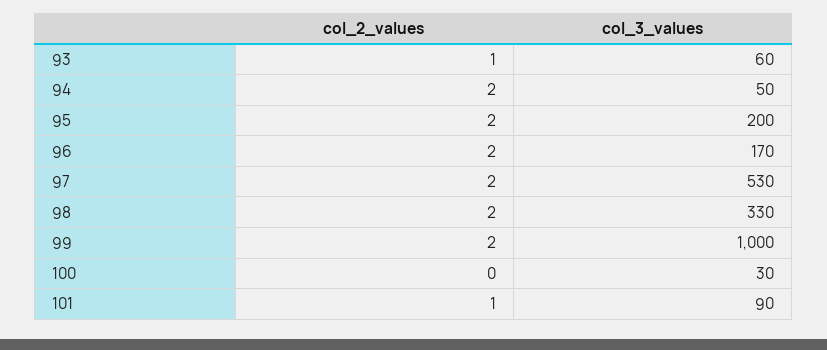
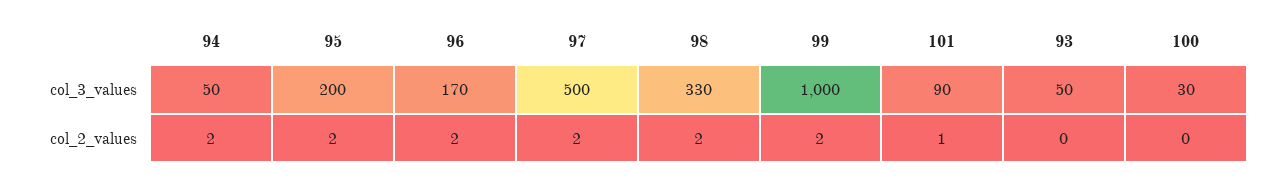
  {
    "col_2_values": {
-     "93": 1,
+     "93": 0,
      "94": 2,
      "95": 2,
      "96": 2,
      "97": 2,
      "98": 2,
      "99": 2,
      "100": 0,
      "101": 1
    },
    "col_3_values": {
-     "93": 60,
+     "93": 50,
      "94": 50,
      "95": 200,
      "96": 170,
-     "97": 530,
+     "97": 500,
      "98": 330,
      "99": 1000,
      "100": 30,
      "101": 90
    }
  }

